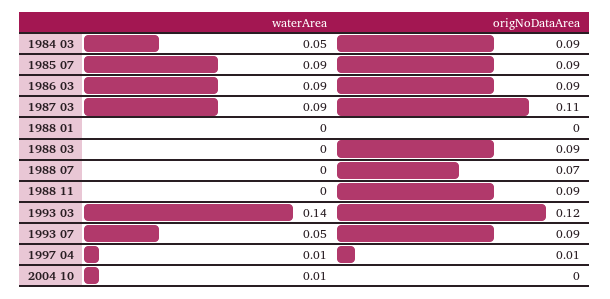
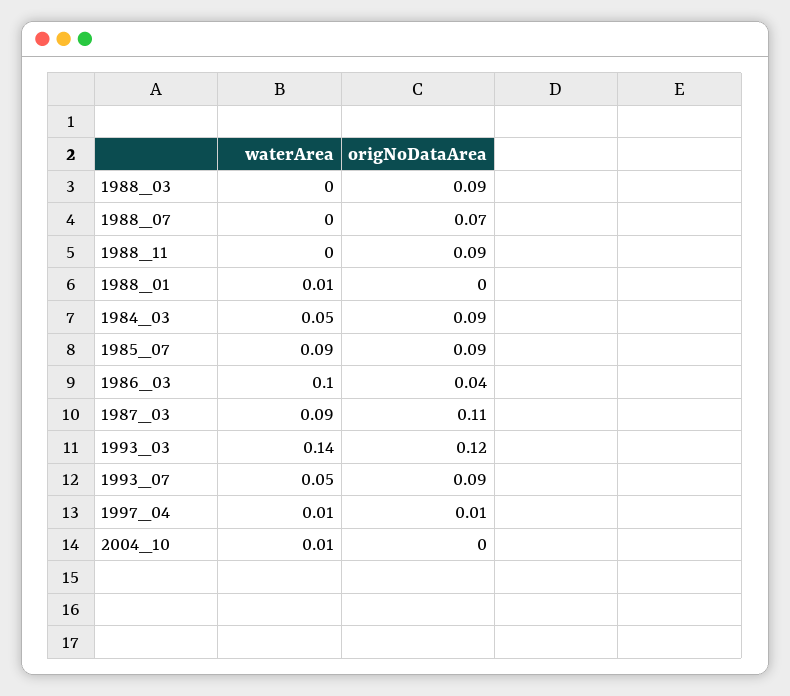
  {
    "waterArea": {
      "1984 03": 0.05,
      "1985 07": 0.09,
-     "1986 03": 0.09,
+     "1986 03": 0.1,
      "1987 03": 0.09,
-     "1988 01": 0,
+     "1988 01": 0.01,
      "1988 03": 0,
      "1988 07": 0,
      "1988 11": 0,
      "1993 03": 0.14,
      "1993 07": 0.05,
      "1997 04": 0.01,
      "2004 10": 0.01
    },
    "origNoDataArea": {
      "1984 03": 0.09,
      "1985 07": 0.09,
-     "1986 03": 0.09,
+     "1986 03": 0.04,
      "1987 03": 0.11,
      "1988 01": 0,
      "1988 03": 0.09,
      "1988 07": 0.07,
      "1988 11": 0.09,
      "1993 03": 0.12,
      "1993 07": 0.09,
      "1997 04": 0.01,
      "2004 10": 0
    }
  }

